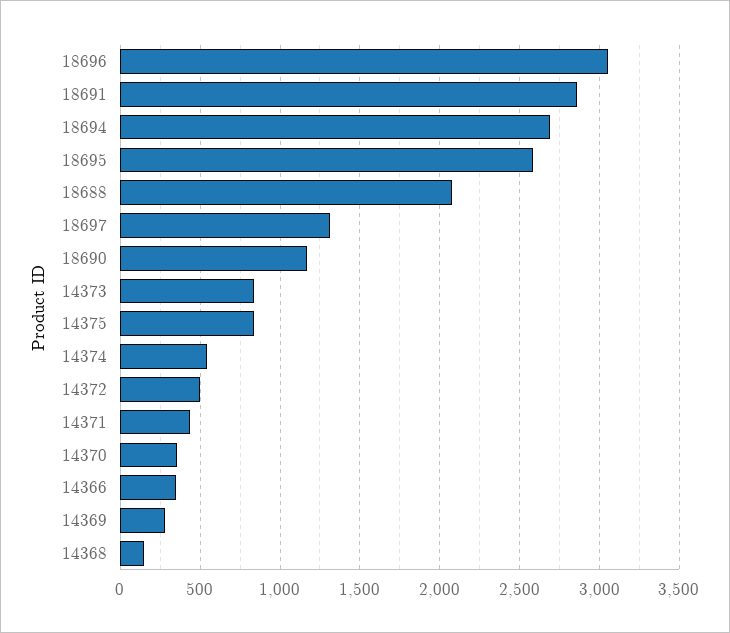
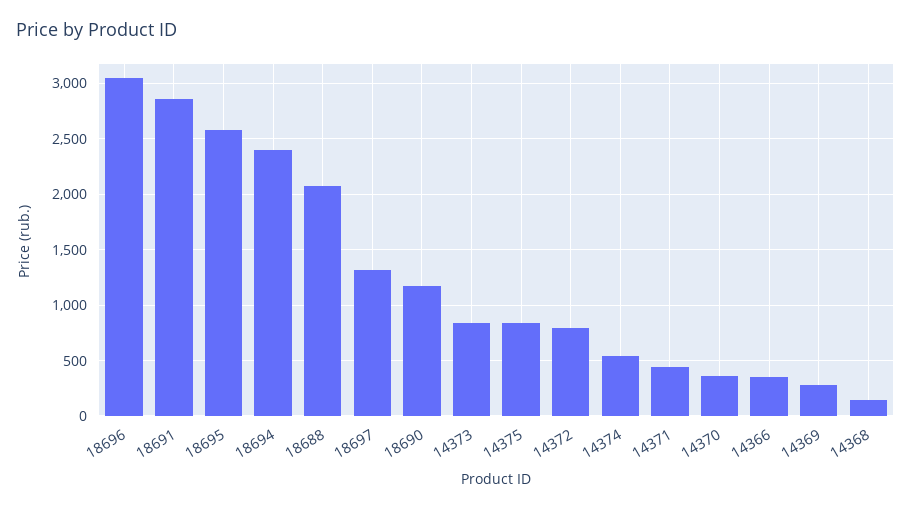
  {
    "18696": 3050,
    "18691": 2850,
-   "18694": 2700,
+   "18694": 2400,
    "18695": 2600,
    "18688": 2100,
    "18697": 1300,
    "18690": 1150,
    "14373": 850,
    "14375": 850,
    "14374": 550,
-   "14372": 500,
+   "14372": 800,
    "14371": 450,
    "14370": 350,
    "14366": 350,
    "14369": 300,
    "14368": 150
  }

